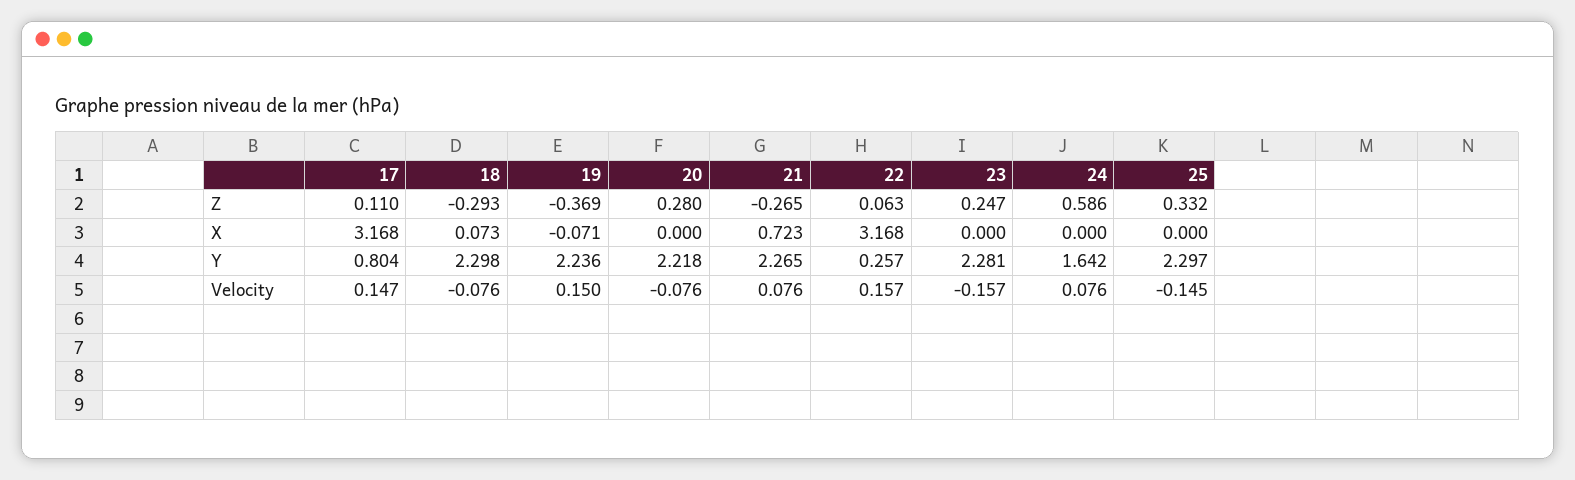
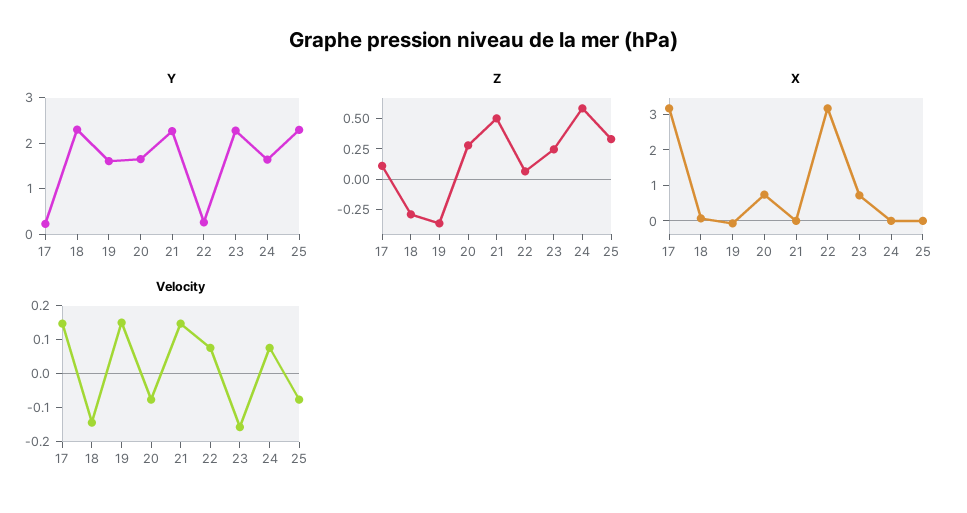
  {
    "Z": {
      "17": 0.11,
      "18": -0.293,
      "19": -0.369,
      "20": 0.28,
-     "21": -0.265,
+     "21": 0.5,
      "22": 0.063,
      "23": 0.247,
      "24": 0.586,
      "25": 0.332
    },
    "X": {
      "17": 3.168,
      "18": 0.073,
      "19": -0.071,
-     "20": 0,
+     "20": 0.75,
-     "21": 0.723,
+     "21": 0,
      "22": 3.168,
-     "23": 0,
+     "23": 0.75,
      "24": 0,
      "25": 0
    },
    "Y": {
-     "17": 0.804,
+     "17": 0.2,
      "18": 2.298,
-     "19": 2.236,
+     "19": 1.6,
-     "20": 2.218,
+     "20": 1.6,
      "21": 2.265,
      "22": 0.257,
      "23": 2.281,
      "24": 1.642,
      "25": 2.297
    },
    "Velocity": {
      "17": 0.147,
-     "18": -0.076,
+     "18": -0.15,
      "19": 0.15,
      "20": -0.076,
-     "21": 0.076,
+     "21": 0.15,
-     "22": 0.157,
+     "22": 0.075,
      "23": -0.157,
      "24": 0.076,
-     "25": -0.145
+     "25": -0.075
    }
  }

